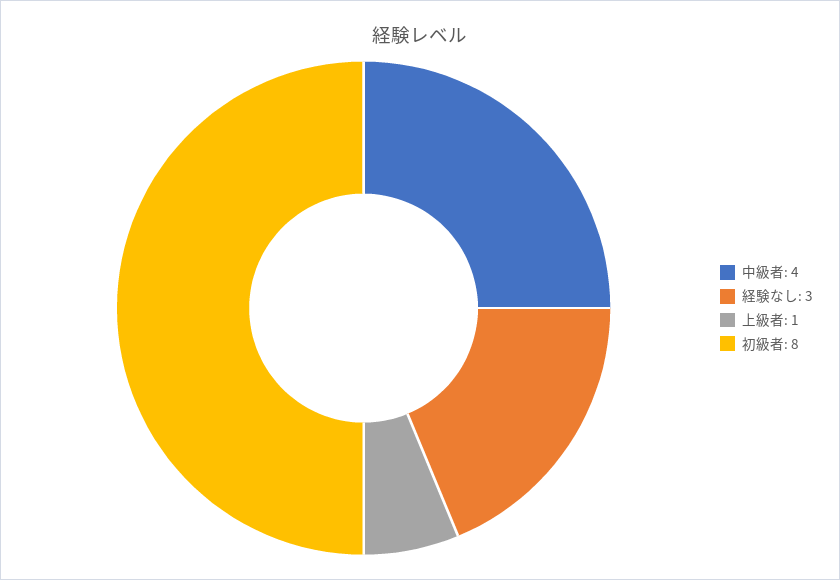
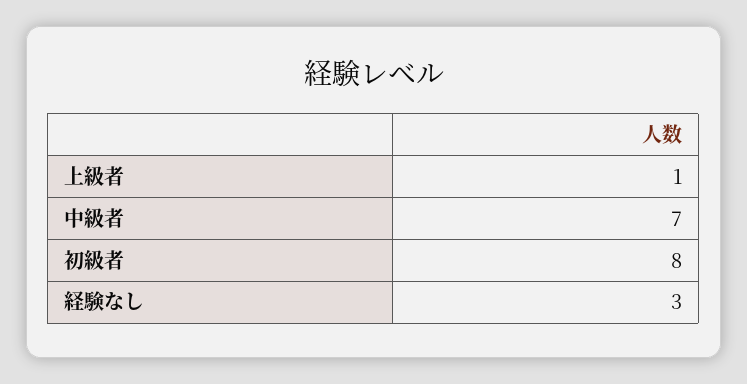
  {
-   "中級者": 4,
+   "中級者": 7,
    "経験なし": 3,
    "上級者": 1,
    "初級者": 8
  }

